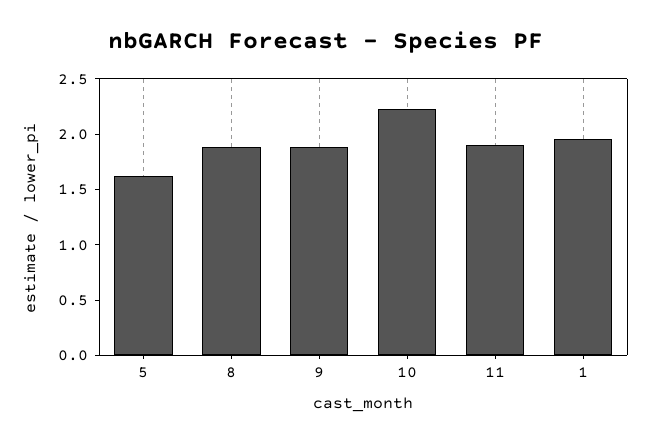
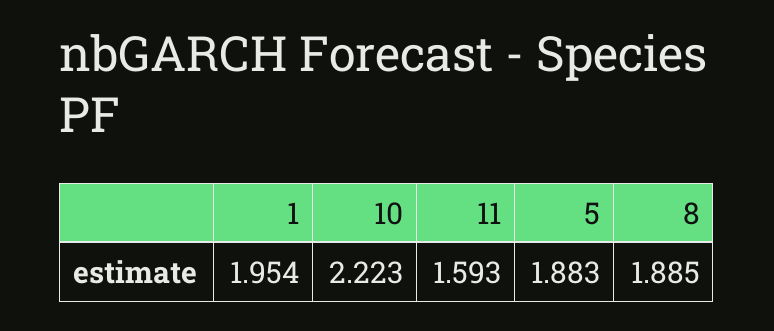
  {
-   "5": 1.6,
+   "5": 1.883,
    "8": 1.885,
-   "9": 1.9,
    "10": 2.223,
-   "11": 1.9,
+   "11": 1.593,
    "1": 1.954
  }

